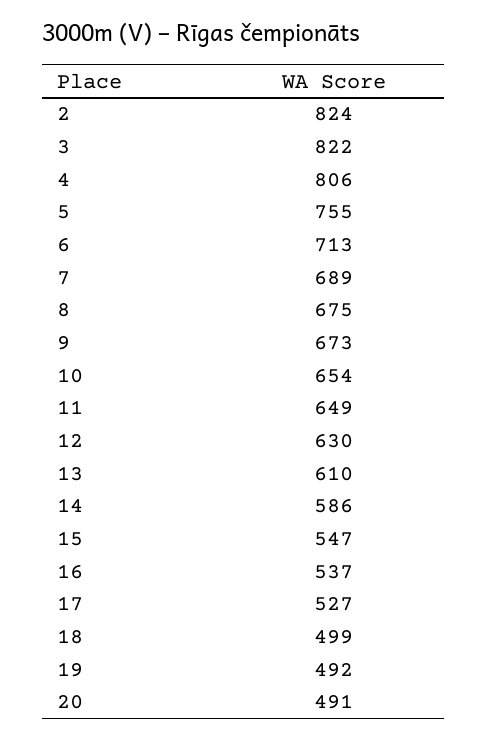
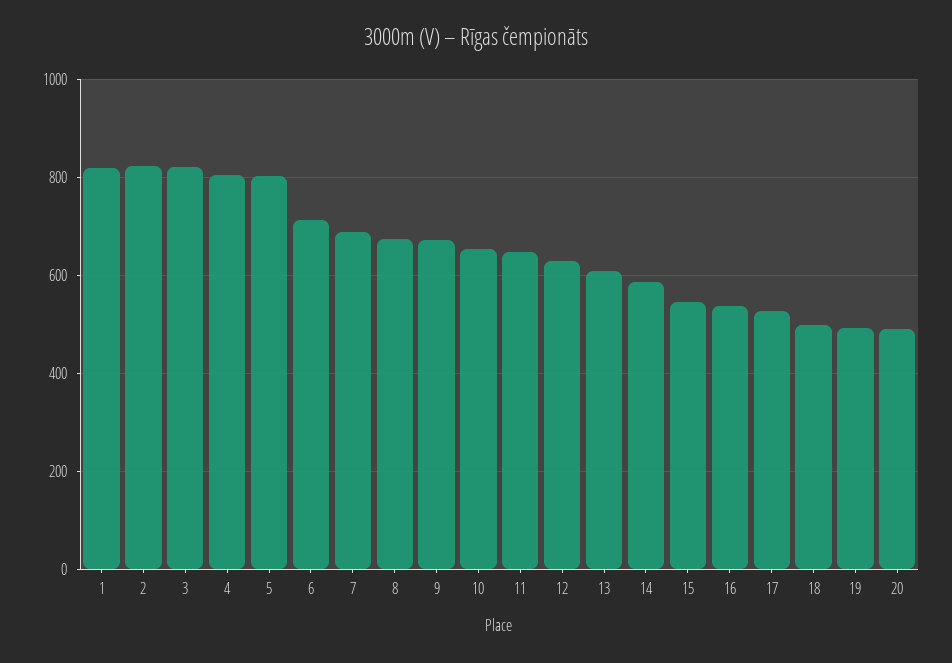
  {
    "2": 824,
    "3": 822,
    "4": 806,
-   "5": 755,
+   "5": 800,
    "6": 713,
    "7": 689,
    "8": 675,
    "9": 673,
    "10": 654,
    "11": 649,
    "12": 630,
    "13": 610,
    "14": 586,
    "15": 547,
    "16": 537,
    "17": 527,
    "18": 499,
    "19": 492,
-   "20": 491
+   "20": 491,
+   "1": 820
  }

